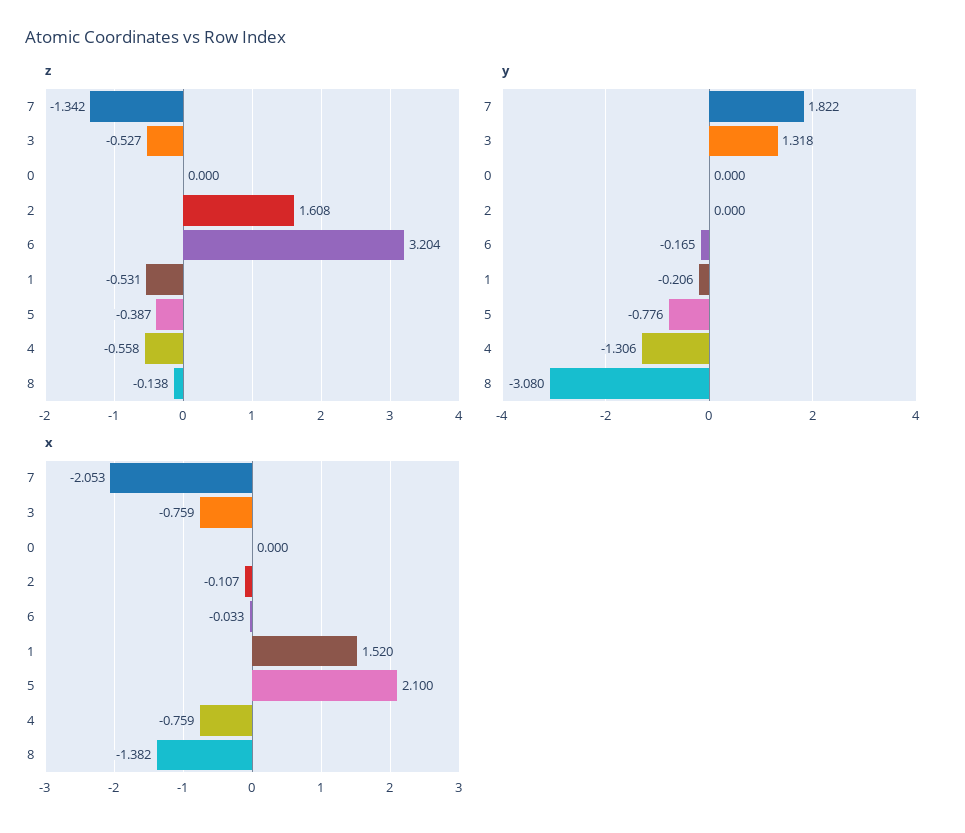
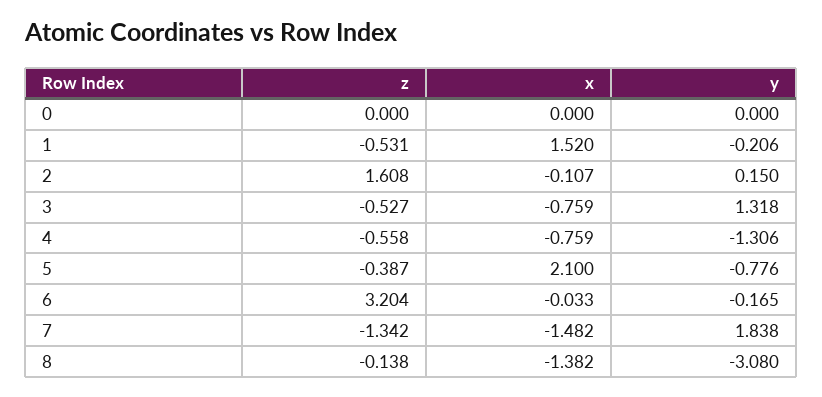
  {
    "z": {
      "7": -1.342,
      "3": -0.527,
      "0": 0,
      "2": 1.608,
      "6": 3.204,
      "1": -0.531,
      "5": -0.387,
      "4": -0.558,
      "8": -0.138
    },
    "y": {
-     "7": 1.822,
+     "7": 1.838,
      "3": 1.318,
      "0": 0,
-     "2": 0,
+     "2": 0.15,
      "6": -0.165,
      "1": -0.206,
      "5": -0.776,
      "4": -1.306,
      "8": -3.08
    },
    "x": {
-     "7": -2.053,
+     "7": -1.482,
      "3": -0.759,
      "0": 0,
      "2": -0.107,
      "6": -0.033,
      "1": 1.52,
      "5": 2.1,
      "4": -0.759,
      "8": -1.382
    }
  }

